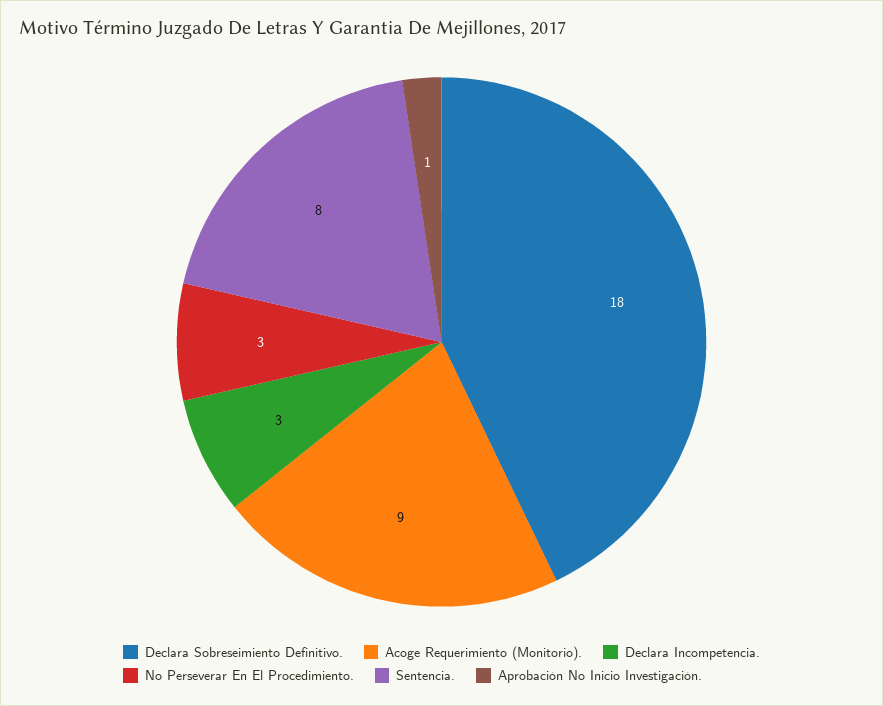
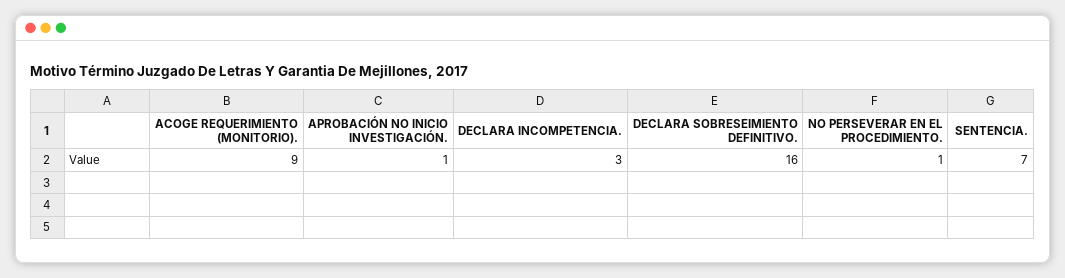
  {
-   "Declara Sobreseimiento Definitivo.": 18,
+   "Declara Sobreseimiento Definitivo.": 16,
    "Acoge Requerimiento (Monitorio).": 9,
    "Declara Incompetencia.": 3,
-   "No Perseverar En El Procedimiento.": 3,
+   "No Perseverar En El Procedimiento.": 1,
-   "Sentencia.": 8,
+   "Sentencia.": 7,
    "Aprobación No Inicio Investigación.": 1
  }

